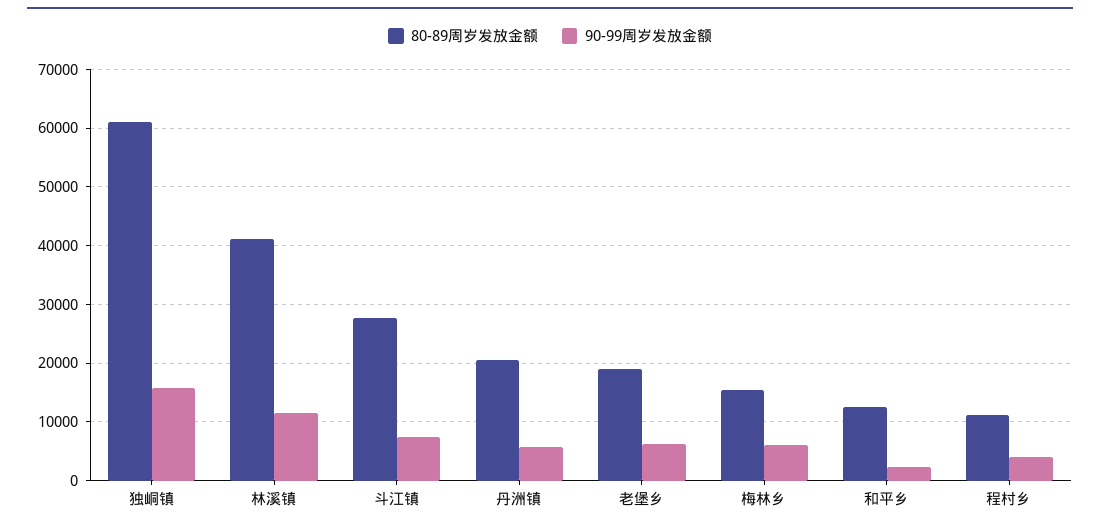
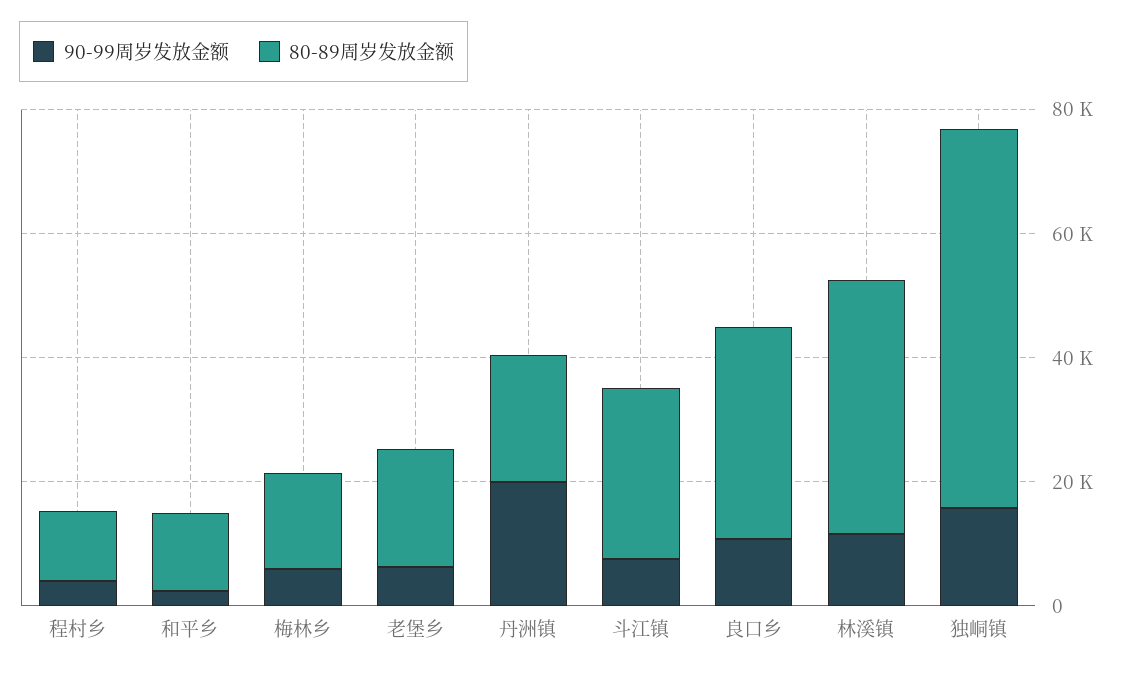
  {
    "80-89周岁发放金额": {
      "独峒镇": 62000,
      "林溪镇": 42000,
      "斗江镇": 28000,
      "丹洲镇": 20000,
      "老堡乡": 18000,
      "梅林乡": 16000,
      "和平乡": 12000,
-     "程村乡": 12000
+     "程村乡": 12000,
+     "良口乡": 35000
    },
    "90-99周岁发放金额": {
      "独峒镇": 16000,
      "林溪镇": 12000,
      "斗江镇": 8000,
-     "丹洲镇": 6000,
+     "丹洲镇": 20000,
      "老堡乡": 6000,
      "梅林乡": 6000,
      "和平乡": 2000,
-     "程村乡": 4000
+     "程村乡": 4000,
+     "良口乡": 10000
    }
  }

